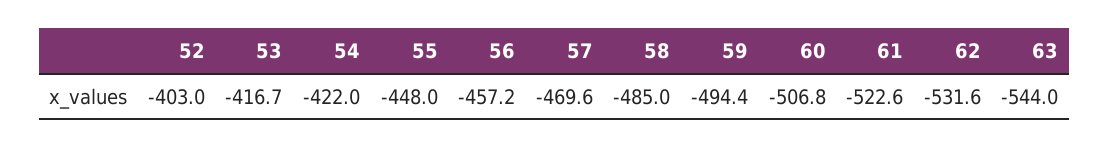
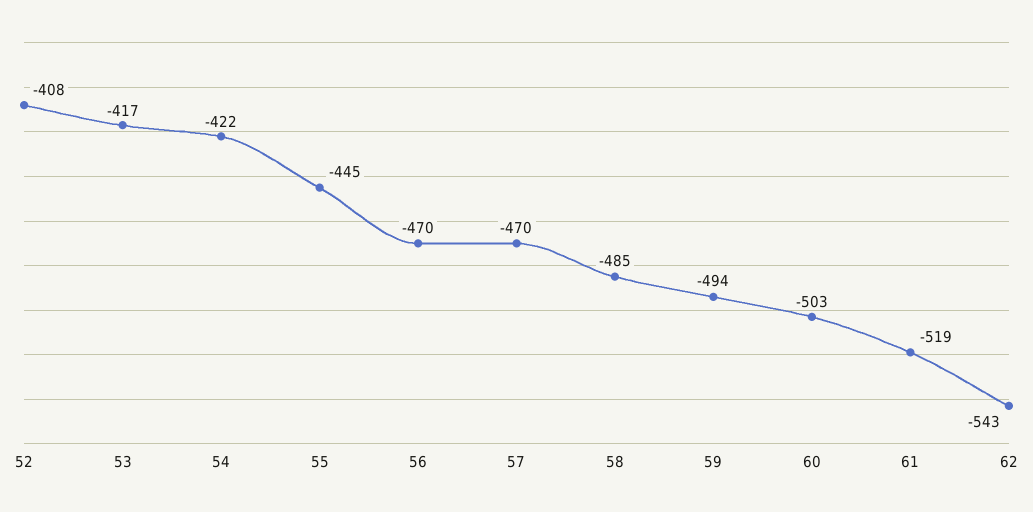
  {
-   "52": -403,
+   "52": -408,
    "53": -416.7,
    "54": -422,
-   "55": -448,
+   "55": -445,
-   "56": -457.2,
+   "56": -470,
    "57": -469.6,
    "58": -485,
    "59": -494.4,
-   "60": -506.8,
+   "60": -503,
-   "61": -522.6,
+   "61": -519,
-   "62": -531.6,
+   "62": -543
-   "63": -544
  }

